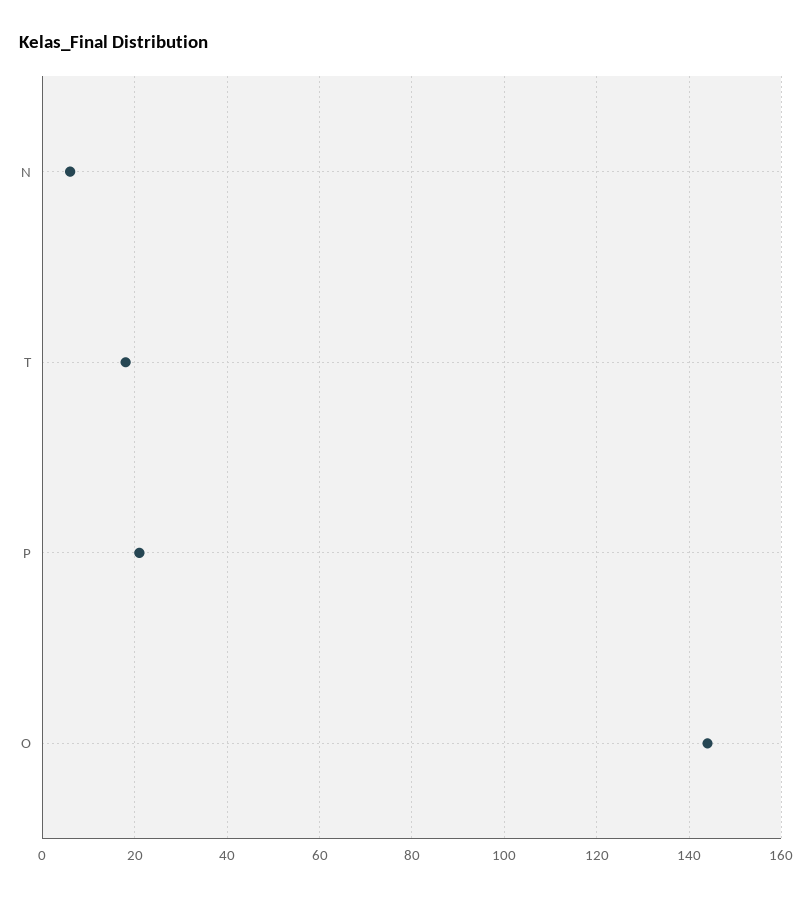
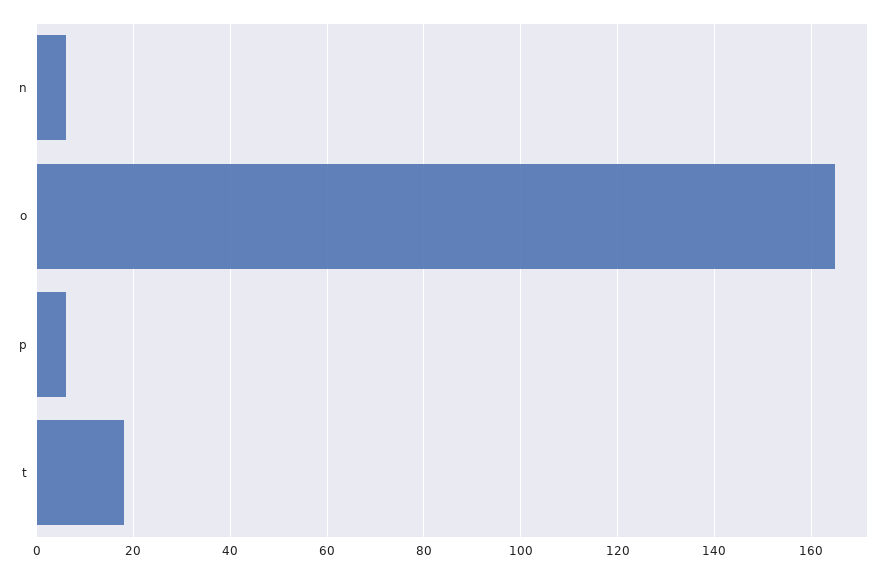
  {
    "N": 5,
    "T": 20,
-   "P": 20,
+   "P": 5,
-   "O": 145
+   "O": 165
  }

